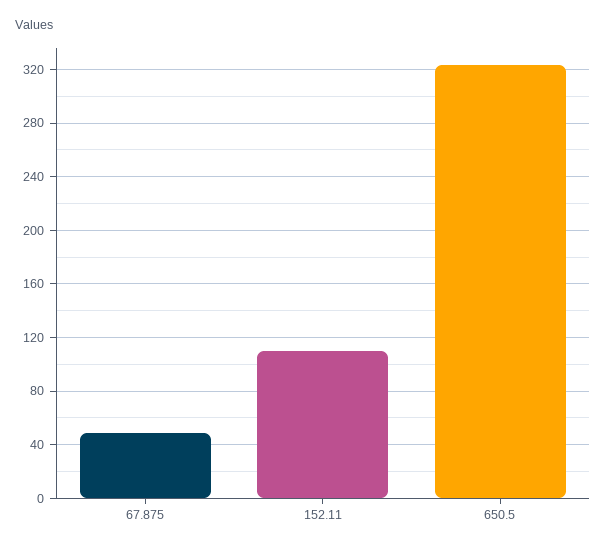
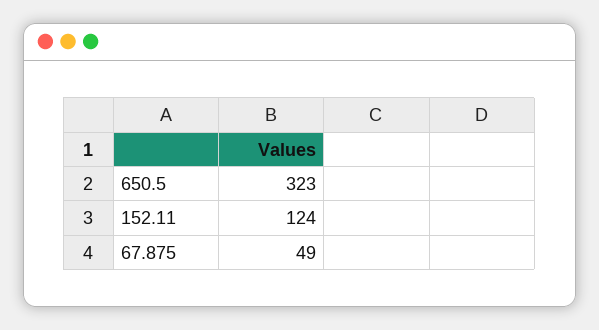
  {
    "67.875": 49,
-   "152.11": 110,
+   "152.11": 124,
    "650.5": 323
  }

